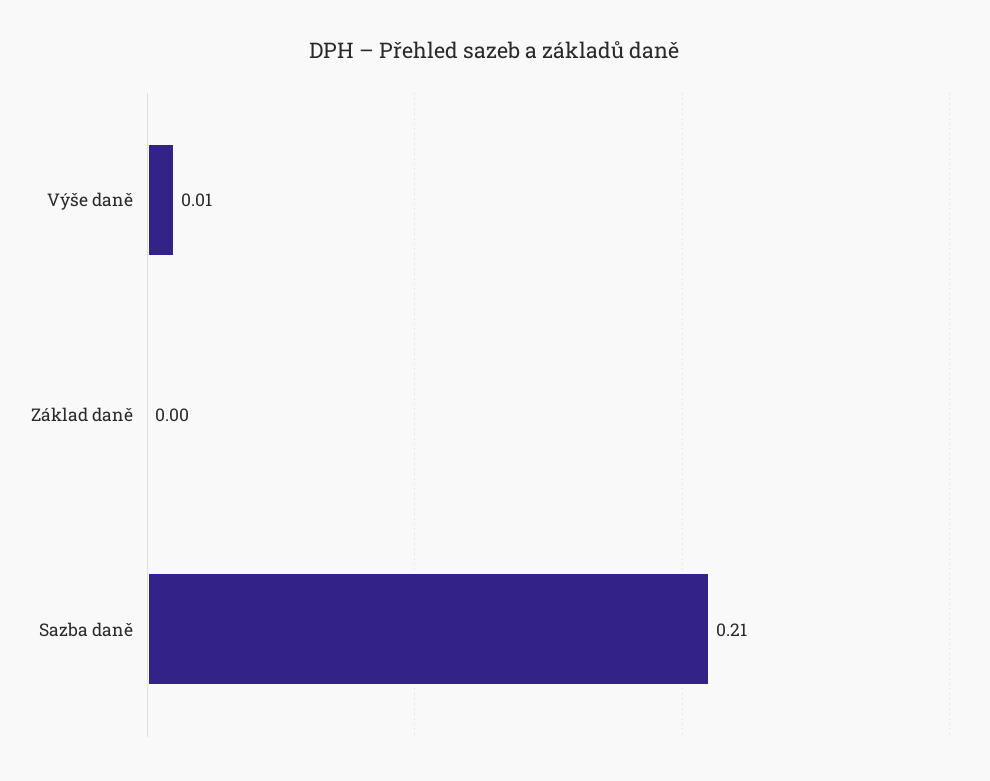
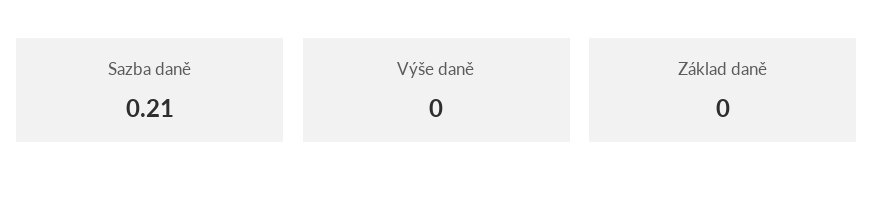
  {
-   "Výše daně": 0.01,
+   "Výše daně": 0,
    "Základ daně": 0,
    "Sazba daně": 0.21
  }

